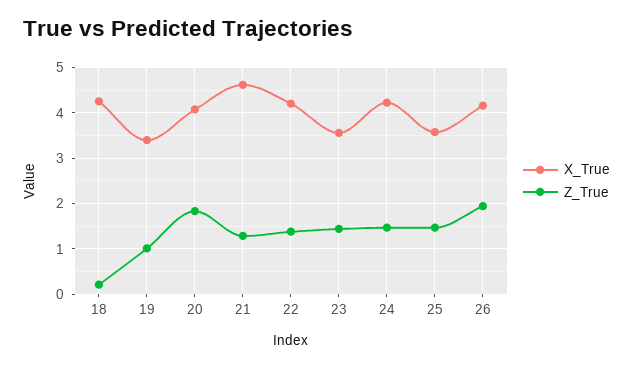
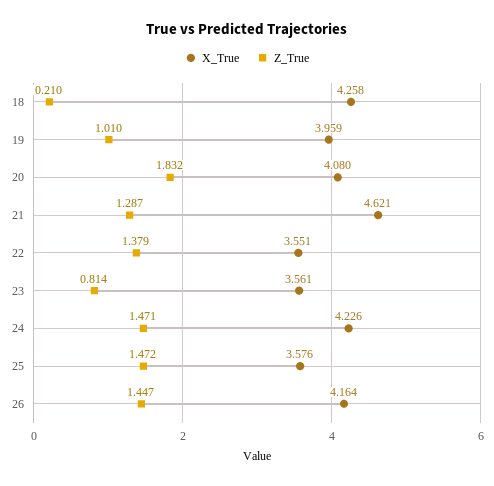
  {
    "X_True": {
      "18": 4.258,
-     "19": 3.4,
+     "19": 3.959,
      "20": 4.08,
      "21": 4.621,
-     "22": 4.2,
+     "22": 3.551,
      "23": 3.561,
      "24": 4.226,
      "25": 3.576,
      "26": 4.164
    },
    "Z_True": {
      "18": 0.21,
      "19": 1.01,
      "20": 1.832,
      "21": 1.287,
      "22": 1.379,
-     "23": 1.4,
+     "23": 0.814,
      "24": 1.471,
      "25": 1.472,
-     "26": 2
+     "26": 1.447
    }
  }

